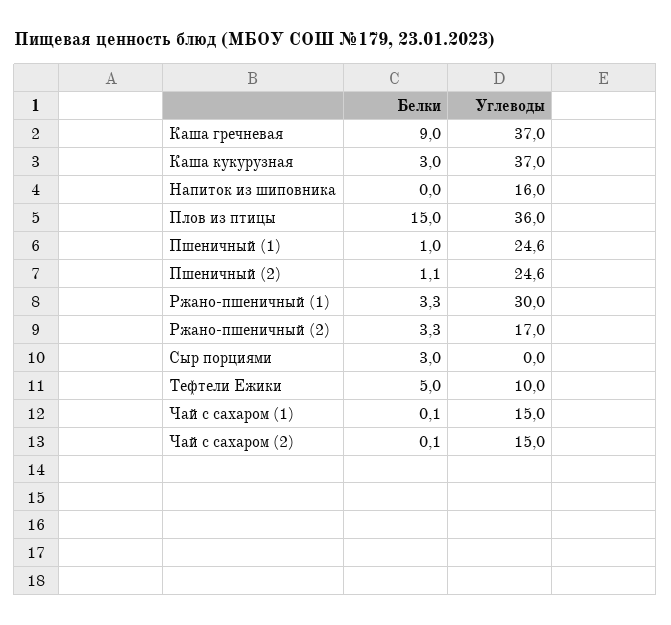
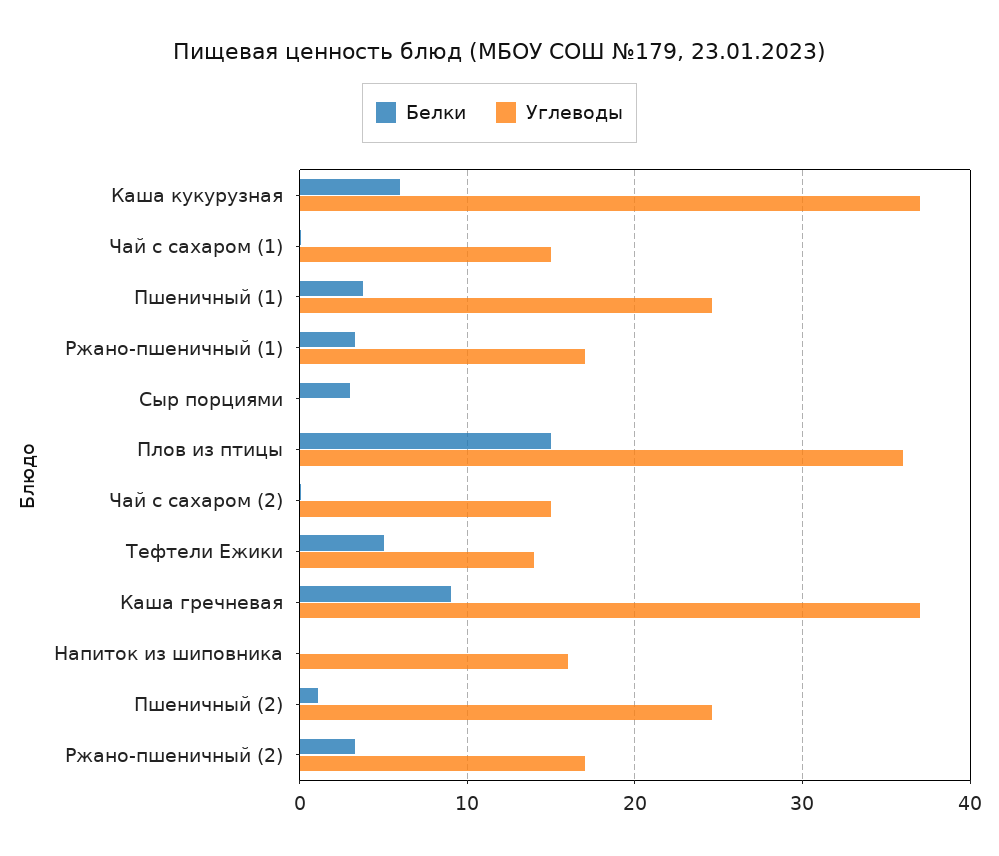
  {
    "Белки": {
      "Каша гречневая": 9,
-     "Каша кукурузная": 3,
+     "Каша кукурузная": 6,
      "Напиток из шиповника": 0,
      "Плов из птицы": 15,
-     "Пшеничный (1)": 1,
+     "Пшеничный (1)": 4,
      "Пшеничный (2)": 1.1,
      "Ржано-пшеничный (1)": 3.3,
      "Ржано-пшеничный (2)": 3.3,
      "Сыр порциями": 3,
      "Тефтели Ежики": 5,
      "Чай с сахаром (1)": 0.1,
      "Чай с сахаром (2)": 0.1
    },
    "Углеводы": {
      "Каша гречневая": 37,
      "Каша кукурузная": 37,
      "Напиток из шиповника": 16,
      "Плов из птицы": 36,
      "Пшеничный (1)": 24.6,
      "Пшеничный (2)": 24.6,
-     "Ржано-пшеничный (1)": 30,
+     "Ржано-пшеничный (1)": 17,
      "Ржано-пшеничный (2)": 17,
      "Сыр порциями": 0,
-     "Тефтели Ежики": 10,
+     "Тефтели Ежики": 14,
      "Чай с сахаром (1)": 15,
      "Чай с сахаром (2)": 15
    }
  }

